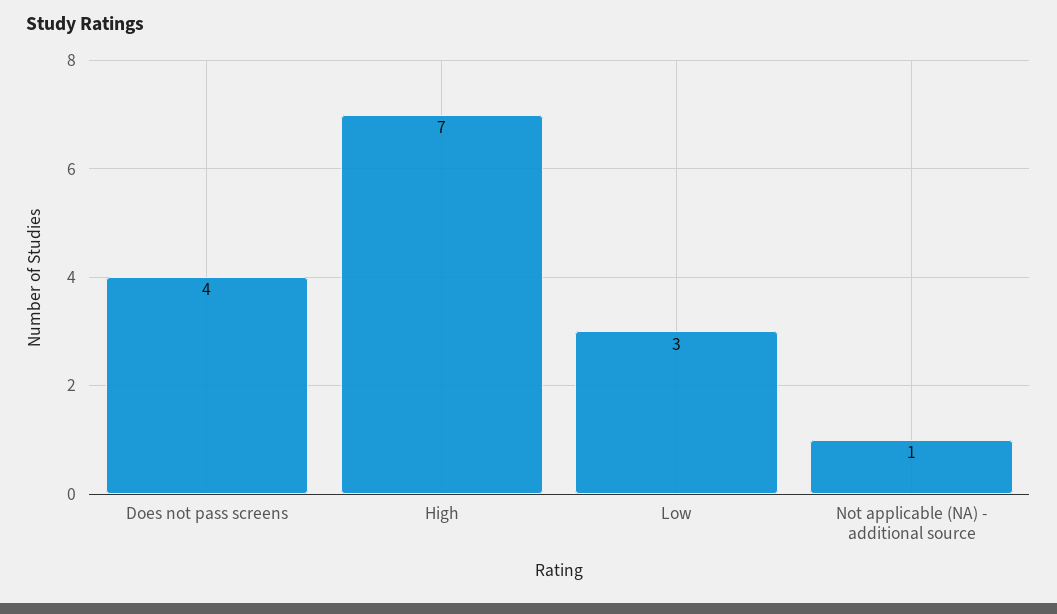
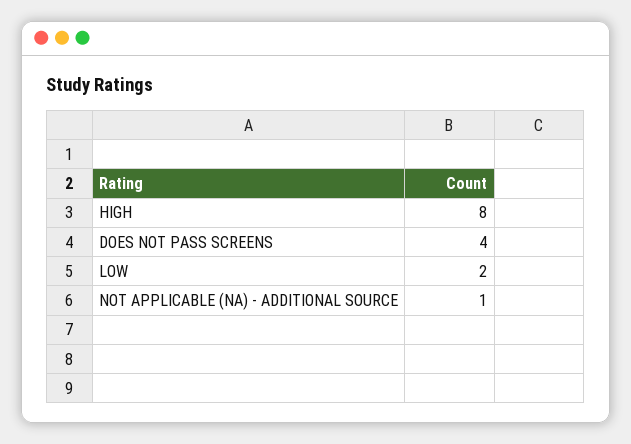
  {
    "Does not pass screens": 4,
-   "High": 7,
+   "High": 8,
-   "Low": 3,
+   "Low": 2,
    "Not applicable (NA) - additional source": 1
  }

